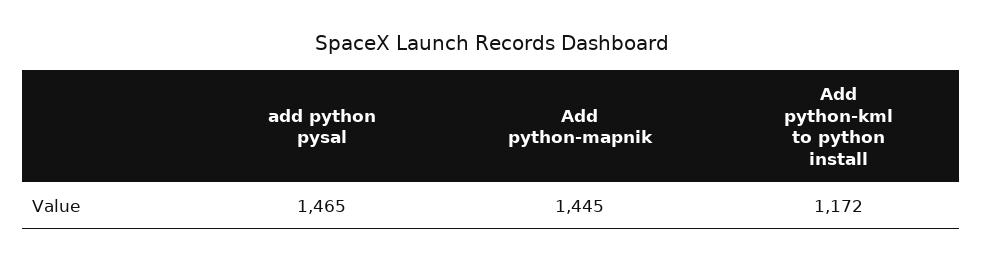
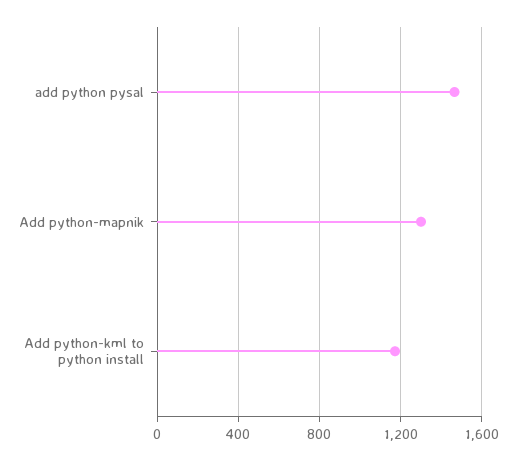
  {
    "add python pysal": 1465,
-   "Add python-mapnik": 1445,
+   "Add python-mapnik": 1300,
    "Add python-kml to python install": 1172
  }

